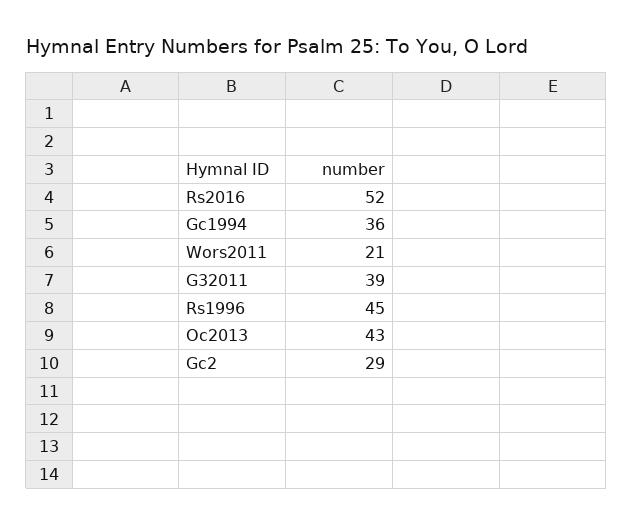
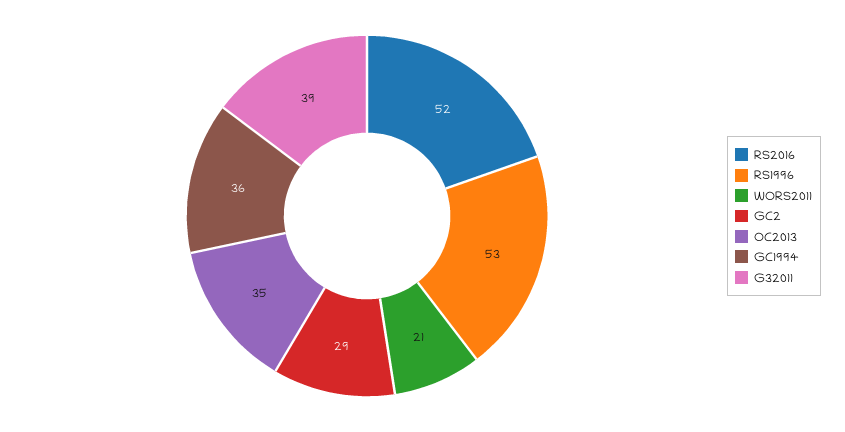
  {
    "Rs2016": 52,
    "Gc1994": 36,
    "Wors2011": 21,
    "G32011": 39,
-   "Rs1996": 45,
+   "Rs1996": 53,
-   "Oc2013": 43,
+   "Oc2013": 35,
    "Gc2": 29
  }

